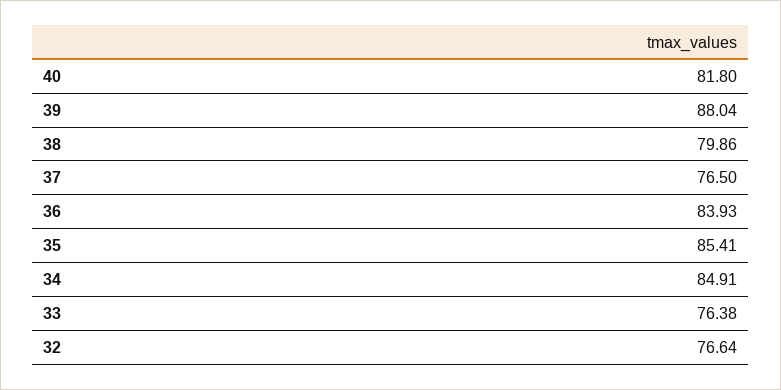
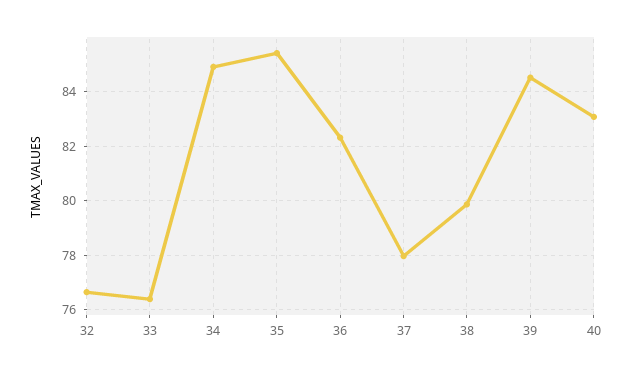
  {
-   "40": 81.8,
+   "40": 83,
-   "39": 88.04,
+   "39": 84.5,
    "38": 79.86,
-   "37": 76.5,
+   "37": 78,
-   "36": 83.93,
+   "36": 82.25,
    "35": 85.41,
    "34": 84.91,
    "33": 76.38,
    "32": 76.64
  }

